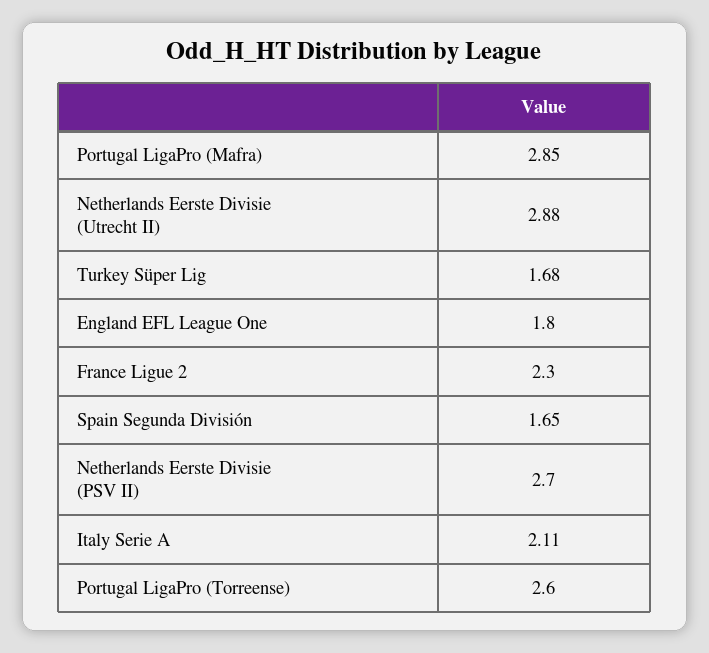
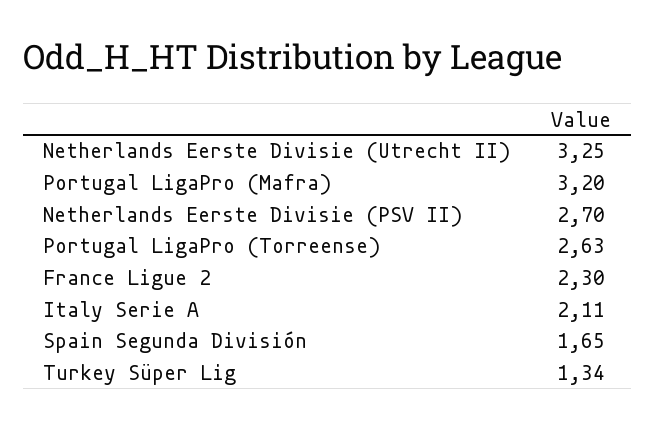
  {
-   "Portugal LigaPro (Mafra)": 2.85,
+   "Portugal LigaPro (Mafra)": 3.2,
-   "Netherlands Eerste Divisie (Utrecht II)": 2.88,
+   "Netherlands Eerste Divisie (Utrecht II)": 3.25,
-   "Turkey Süper Lig": 1.68,
+   "Turkey Süper Lig": 1.34,
-   "England EFL League One": 1.8,
    "France Ligue 2": 2.3,
    "Spain Segunda División": 1.65,
    "Netherlands Eerste Divisie (PSV II)": 2.7,
    "Italy Serie A": 2.11,
-   "Portugal LigaPro (Torreense)": 2.6
+   "Portugal LigaPro (Torreense)": 2.63
  }

